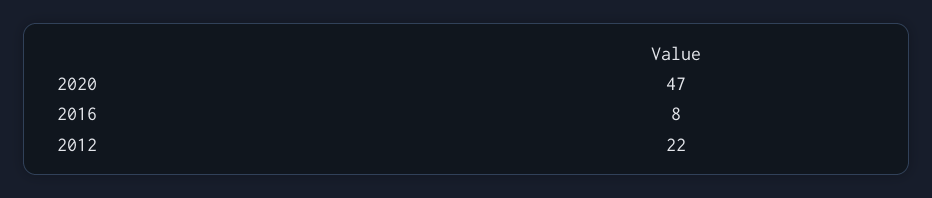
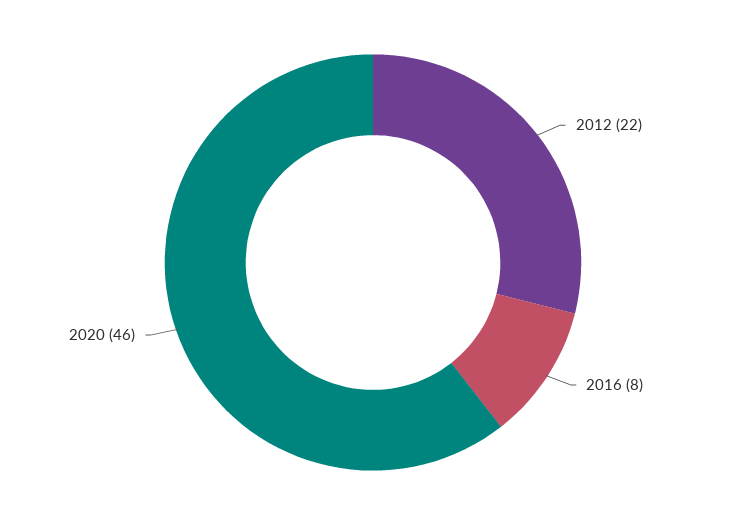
  {
-   "2020": 47,
+   "2020": 46,
    "2016": 8,
    "2012": 22
  }

